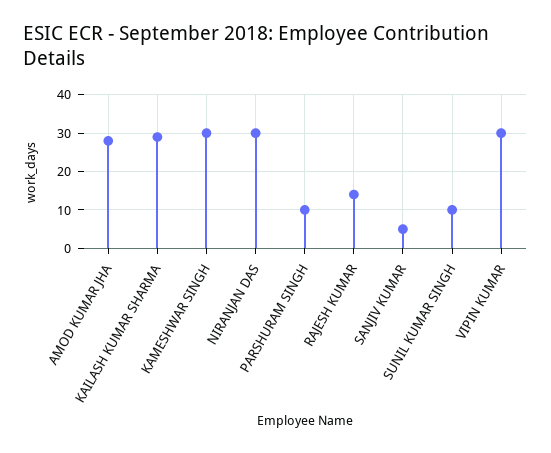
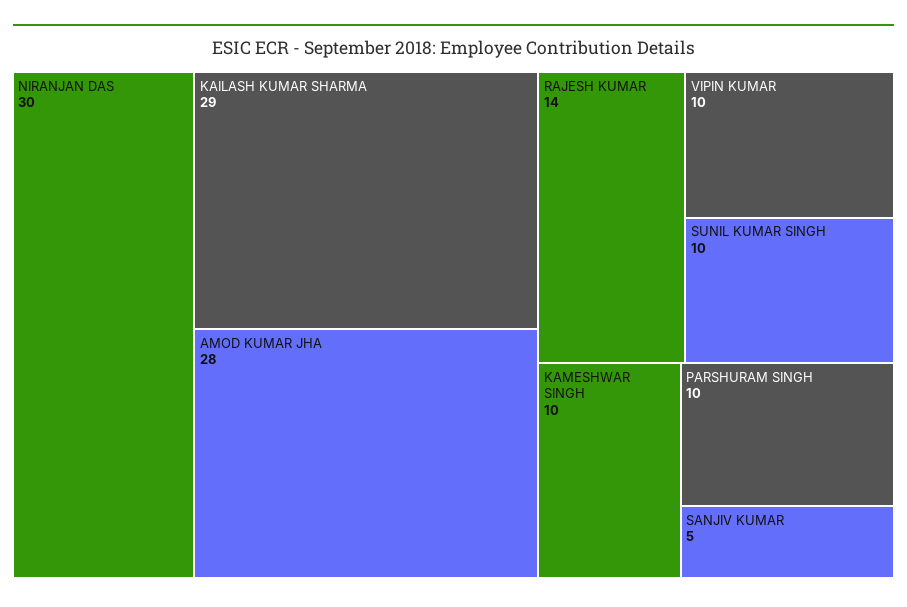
  {
    "AMOD KUMAR JHA": 28,
    "KAILASH KUMAR SHARMA": 29,
-   "KAMESHWAR SINGH": 30,
+   "KAMESHWAR SINGH": 10,
    "NIRANJAN DAS": 30,
    "PARSHURAM SINGH": 10,
    "RAJESH KUMAR": 14,
    "SANJIV KUMAR": 5,
    "SUNIL KUMAR SINGH": 10,
-   "VIPIN KUMAR": 30
+   "VIPIN KUMAR": 10
  }

